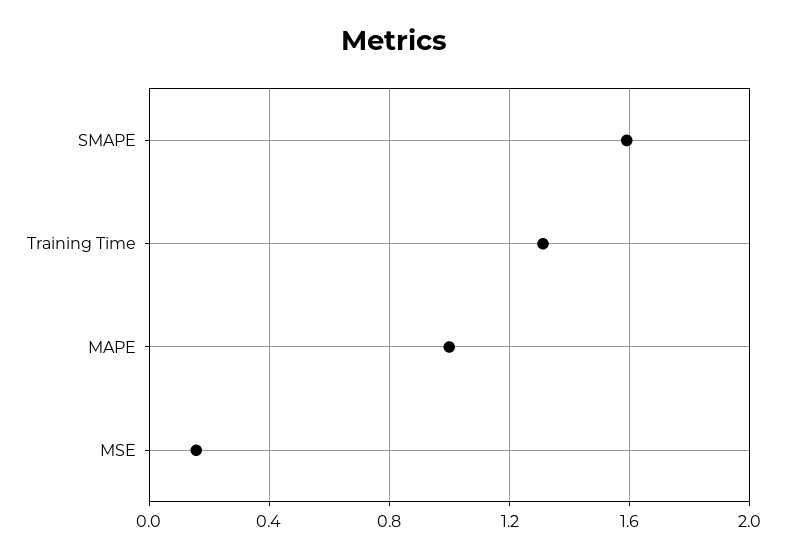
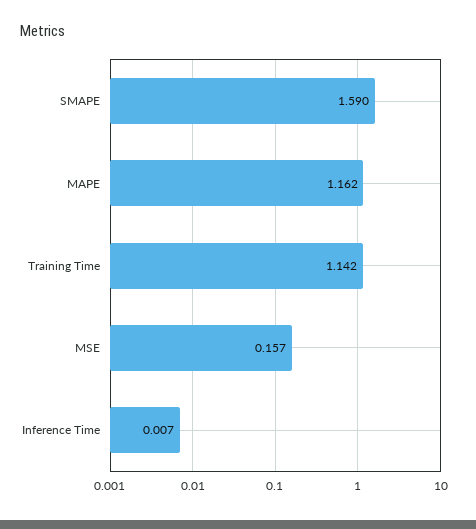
  {
    "SMAPE": 1.59,
-   "Training Time": 1.3,
+   "Training Time": 1.142,
-   "MAPE": 1,
+   "MAPE": 1.162,
-   "MSE": 0.157
+   "MSE": 0.157,
+   "Inference Time": 0.007
  }

